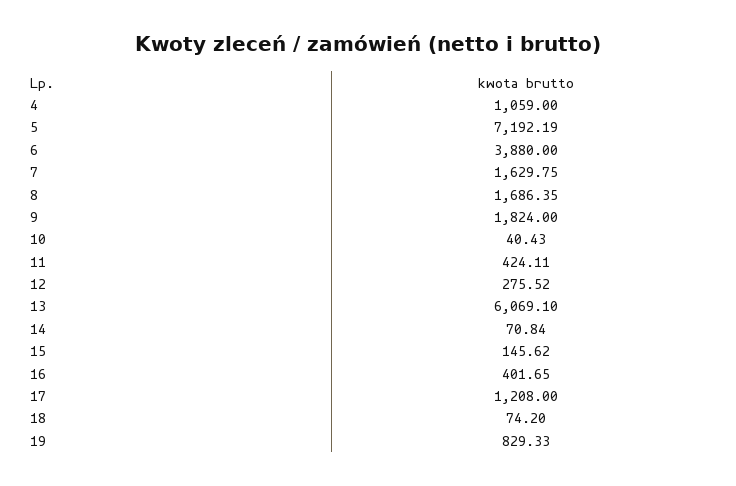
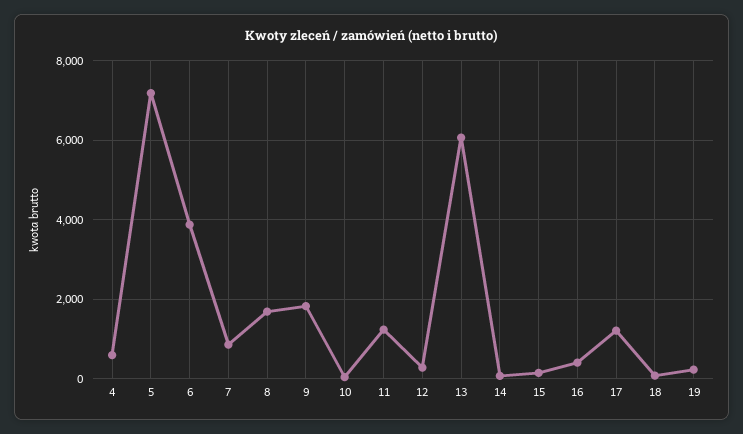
  {
-   "4": 1059,
+   "4": 600,
    "5": 7192.19,
    "6": 3880,
-   "7": 1629.75,
+   "7": 800,
    "8": 1686.35,
    "9": 1824,
    "10": 40.43,
-   "11": 424.11,
+   "11": 1200,
    "12": 275.52,
    "13": 6069.1,
    "14": 70.84,
    "15": 145.62,
    "16": 401.65,
    "17": 1208,
    "18": 74.2,
-   "19": 829.33
+   "19": 200
  }

